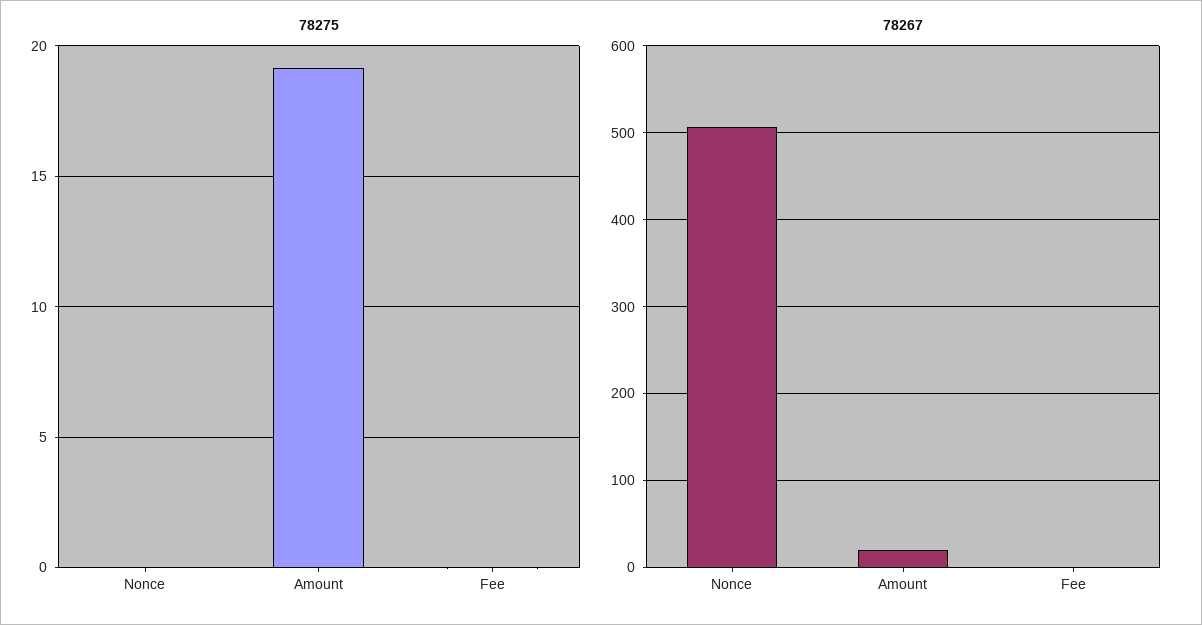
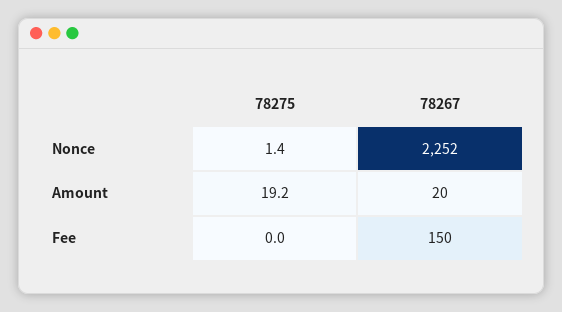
  {
    "78275": {
-     "Nonce": 0,
+     "Nonce": 1.4,
      "Amount": 19.2,
      "Fee": 0
    },
    "78267": {
-     "Nonce": 510,
+     "Nonce": 2252,
      "Amount": 20,
-     "Fee": 0
+     "Fee": 150
    }
  }

